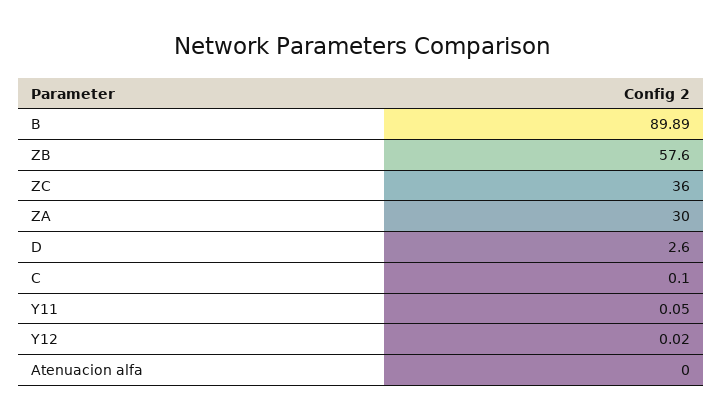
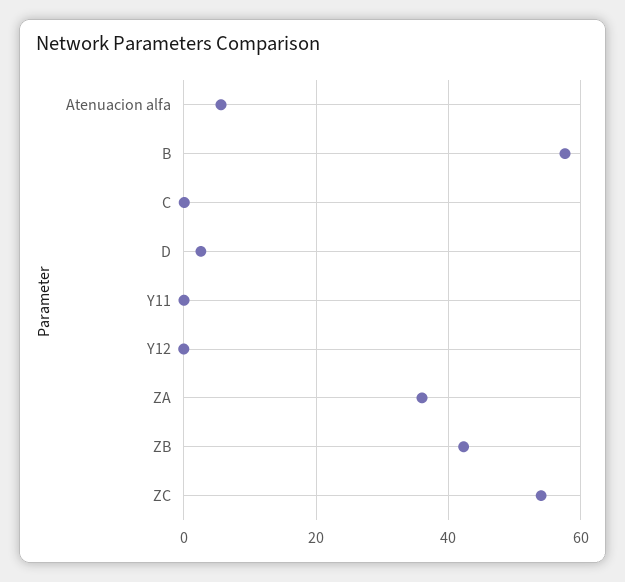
  {
-   "B": 89.89,
+   "B": 58,
-   "ZB": 57.6,
+   "ZB": 42,
-   "ZC": 36,
+   "ZC": 54,
-   "ZA": 30,
+   "ZA": 36,
    "D": 2.6,
    "C": 0.1,
    "Y11": 0.05,
    "Y12": 0.02,
-   "Atenuacion alfa": 0
+   "Atenuacion alfa": 6
  }

